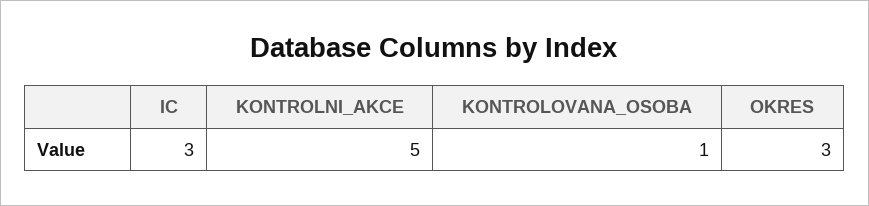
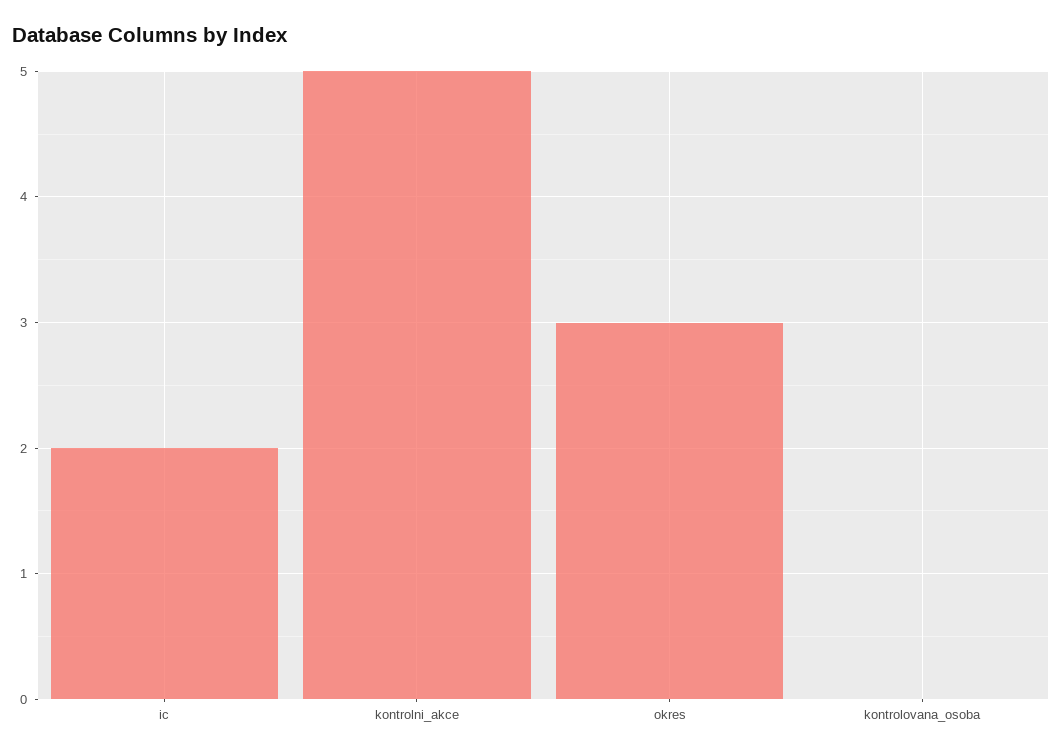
  {
-   "IC": 3,
+   "IC": 2,
    "KONTROLNI_AKCE": 5,
-   "KONTROLOVANA_OSOBA": 1,
+   "KONTROLOVANA_OSOBA": 0,
    "OKRES": 3
  }

